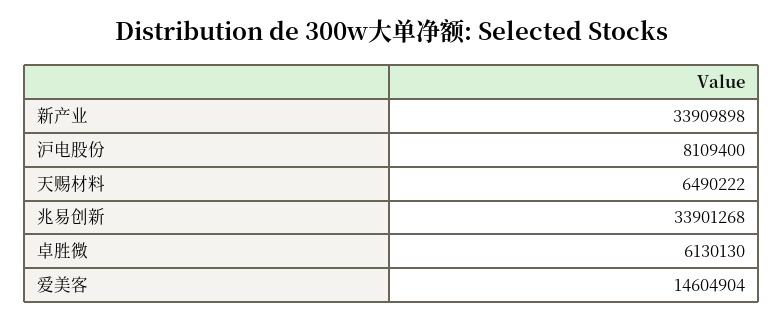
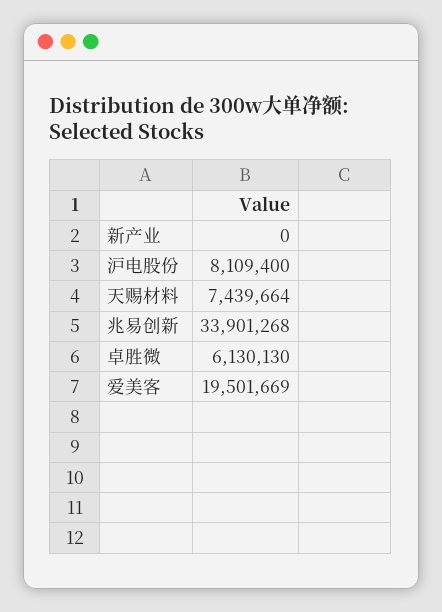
  {
-   "新产业": 33909898,
+   "新产业": 0,
    "沪电股份": 8109400,
-   "天赐材料": 6490222,
+   "天赐材料": 7439664,
    "兆易创新": 33901268,
    "卓胜微": 6130130,
-   "爱美客": 14604904
+   "爱美客": 19501669
  }

